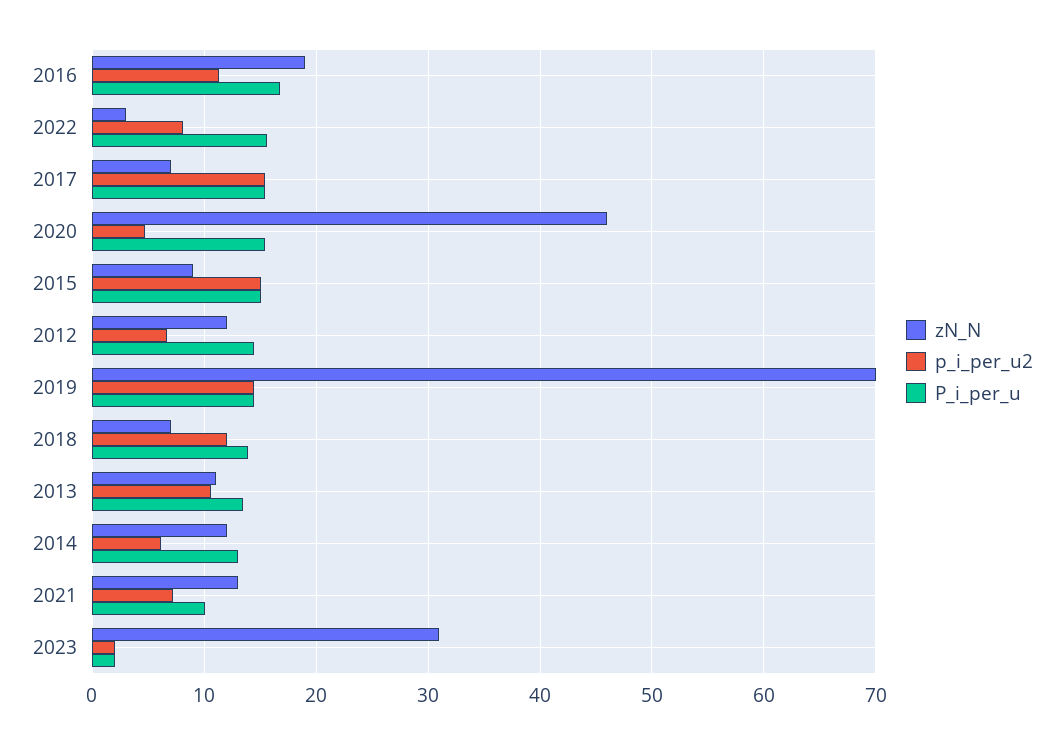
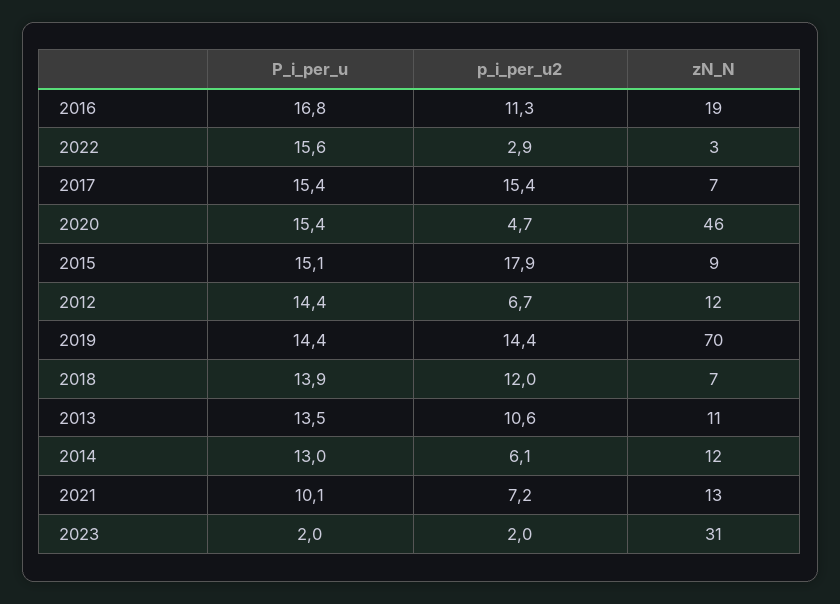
  {
    "zN_N": {
      "2016": 19,
      "2022": 3,
      "2017": 7,
      "2020": 46,
      "2015": 9,
      "2012": 12,
      "2019": 70,
      "2018": 7,
      "2013": 11,
      "2014": 12,
      "2021": 13,
      "2023": 31
    },
    "p_i_per_u2": {
      "2016": 11.3,
-     "2022": 8,
+     "2022": 2.9,
      "2017": 15.4,
      "2020": 4.7,
-     "2015": 15,
+     "2015": 17.9,
      "2012": 6.7,
      "2019": 14.4,
      "2018": 12,
      "2013": 10.6,
      "2014": 6.1,
      "2021": 7.2,
      "2023": 2
    },
    "P_i_per_u": {
      "2016": 16.8,
      "2022": 15.6,
      "2017": 15.4,
      "2020": 15.4,
      "2015": 15.1,
      "2012": 14.4,
      "2019": 14.4,
      "2018": 13.9,
      "2013": 13.5,
      "2014": 13,
      "2021": 10.1,
      "2023": 2
    }
  }

